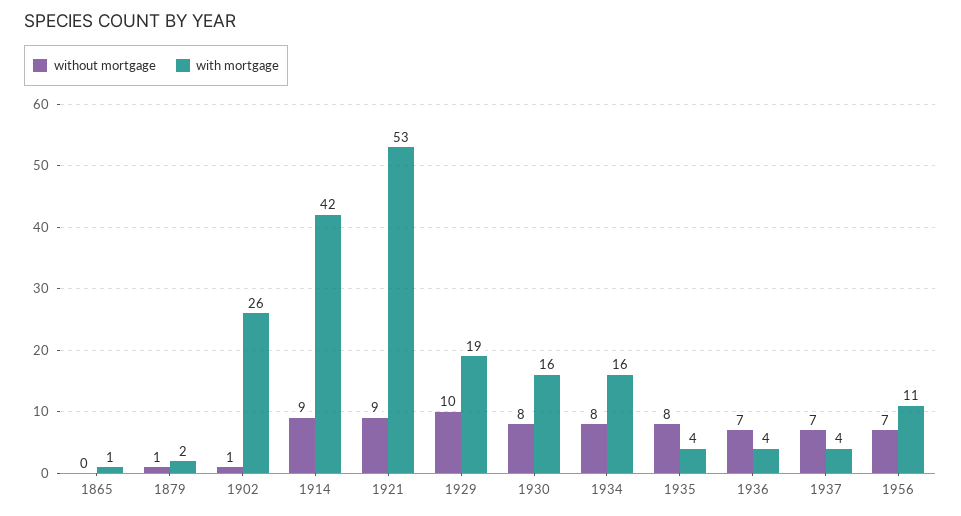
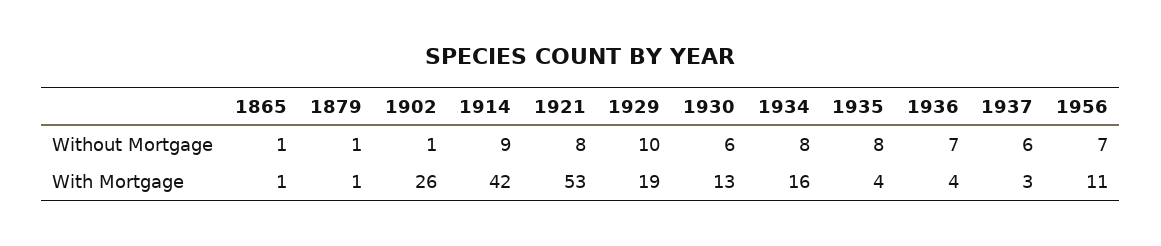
  {
    "without mortgage": {
-     "1865": 0,
+     "1865": 1,
      "1879": 1,
      "1902": 1,
      "1914": 9,
-     "1921": 9,
+     "1921": 8,
      "1929": 10,
-     "1930": 8,
+     "1930": 6,
      "1934": 8,
      "1935": 8,
      "1936": 7,
-     "1937": 7,
+     "1937": 6,
      "1956": 7
    },
    "with mortgage": {
      "1865": 1,
-     "1879": 2,
+     "1879": 1,
      "1902": 26,
      "1914": 42,
      "1921": 53,
      "1929": 19,
-     "1930": 16,
+     "1930": 13,
      "1934": 16,
      "1935": 4,
      "1936": 4,
-     "1937": 4,
+     "1937": 3,
      "1956": 11
    }
  }

